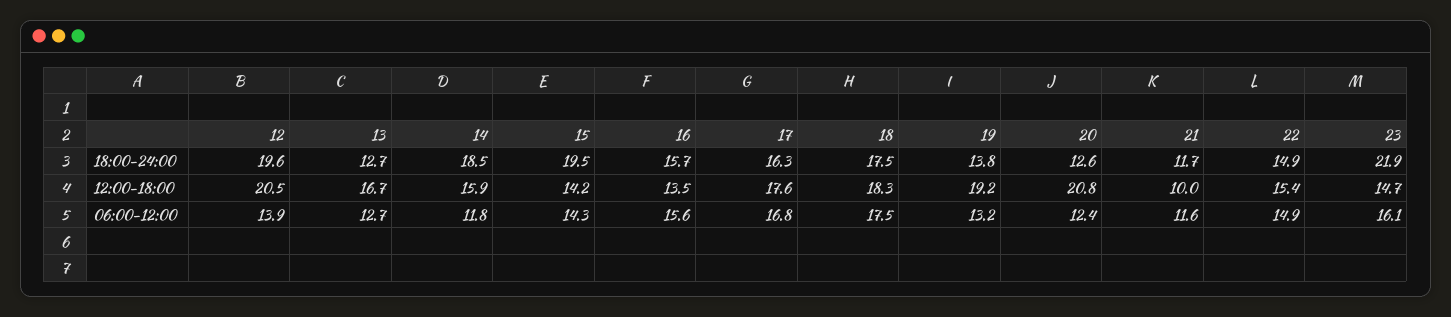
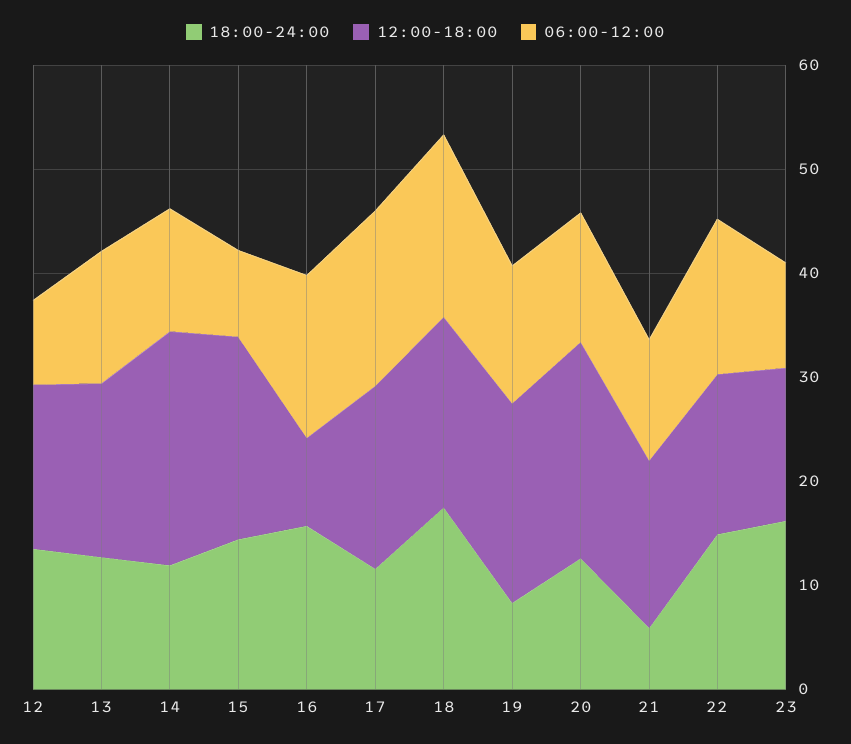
  {
    "18:00-24:00": {
-     "12": 19.6,
+     "12": 14,
      "13": 12.7,
-     "14": 18.5,
+     "14": 12,
-     "15": 19.5,
+     "15": 14,
      "16": 15.7,
-     "17": 16.3,
+     "17": 12,
      "18": 17.5,
-     "19": 13.8,
+     "19": 8,
      "20": 12.6,
-     "21": 11.7,
+     "21": 6,
      "22": 14.9,
-     "23": 21.9
+     "23": 16
    },
    "12:00-18:00": {
-     "12": 20.5,
+     "12": 16,
      "13": 16.7,
-     "14": 15.9,
+     "14": 22,
-     "15": 14.2,
+     "15": 20,
-     "16": 13.5,
+     "16": 8,
      "17": 17.6,
      "18": 18.3,
      "19": 19.2,
      "20": 20.8,
-     "21": 10,
+     "21": 16,
      "22": 15.4,
      "23": 14.7
    },
    "06:00-12:00": {
-     "12": 13.9,
+     "12": 8,
      "13": 12.7,
      "14": 11.8,
-     "15": 14.3,
+     "15": 8,
      "16": 15.6,
      "17": 16.8,
      "18": 17.5,
      "19": 13.2,
      "20": 12.4,
      "21": 11.6,
      "22": 14.9,
-     "23": 16.1
+     "23": 10
    }
  }

